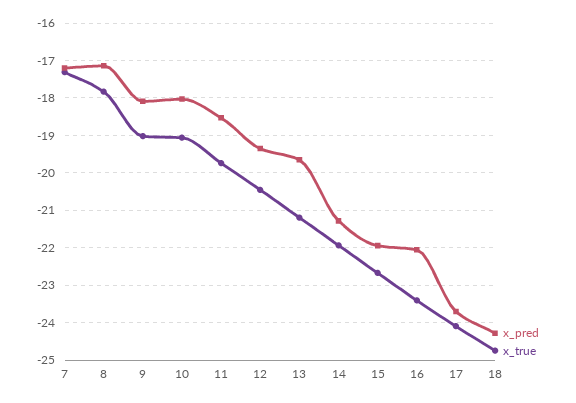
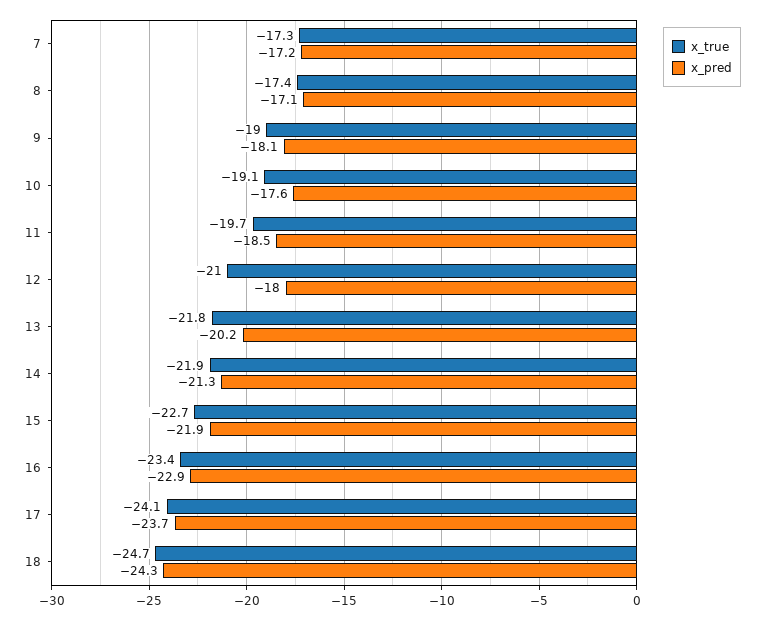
  {
    "x_pred": {
      "7": -17.2,
      "8": -17.1,
      "9": -18.1,
-     "10": -18,
+     "10": -17.6,
      "11": -18.5,
-     "12": -19.4,
+     "12": -18,
-     "13": -19.6,
+     "13": -20.2,
      "14": -21.3,
      "15": -21.9,
-     "16": -22,
+     "16": -22.9,
      "17": -23.7,
      "18": -24.3
    },
    "x_true": {
      "7": -17.3,
-     "8": -17.8,
+     "8": -17.4,
      "9": -19,
      "10": -19.1,
      "11": -19.7,
-     "12": -20.4,
+     "12": -21,
-     "13": -21.2,
+     "13": -21.8,
      "14": -21.9,
      "15": -22.7,
      "16": -23.4,
      "17": -24.1,
      "18": -24.7
    }
  }

